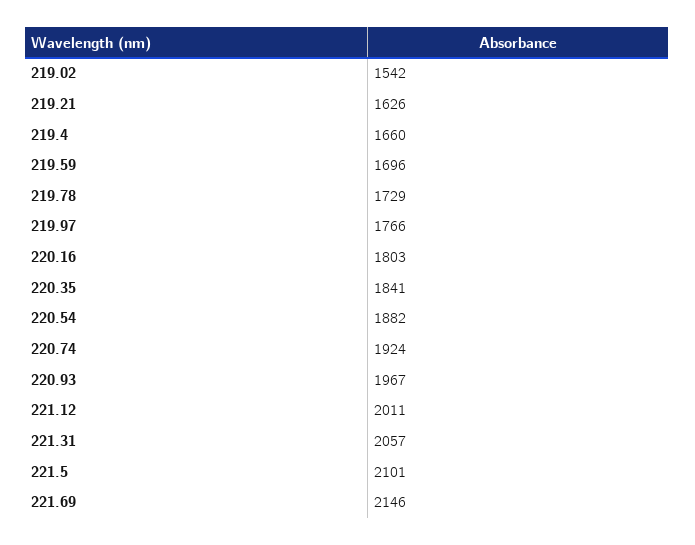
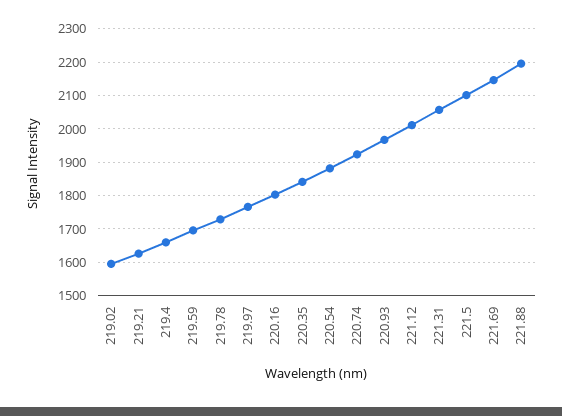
  {
-   "219.02": 1542,
+   "219.02": 1600,
    "219.21": 1626,
    "219.4": 1660,
    "219.59": 1696,
    "219.78": 1729,
    "219.97": 1766,
    "220.16": 1803,
    "220.35": 1841,
    "220.54": 1882,
    "220.74": 1924,
    "220.93": 1967,
    "221.12": 2011,
    "221.31": 2057,
    "221.5": 2101,
-   "221.69": 2146
+   "221.69": 2146,
+   "221.88": 2200
  }

